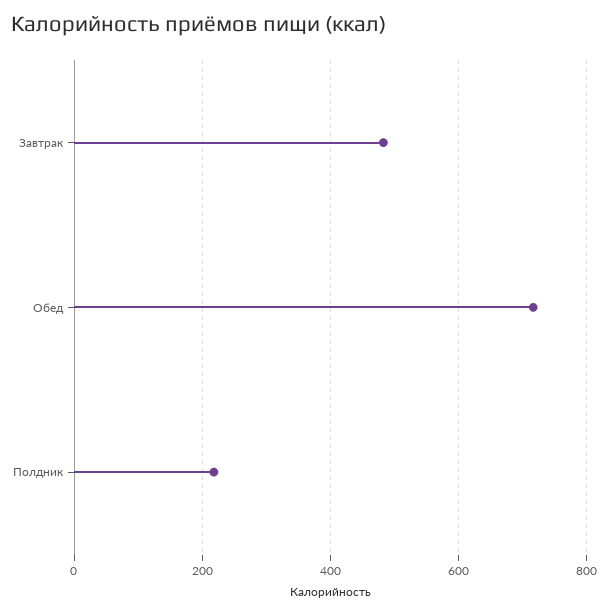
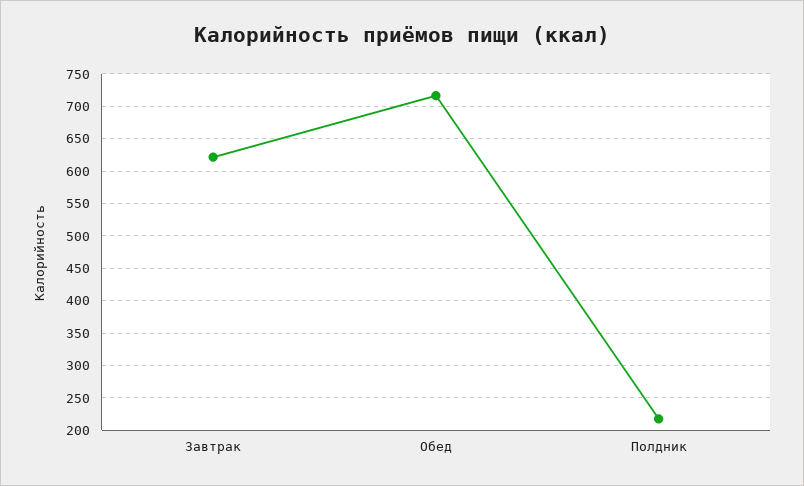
  {
-   "Завтрак": 480,
+   "Завтрак": 620,
    "Обед": 720,
    "Полдник": 220
  }

